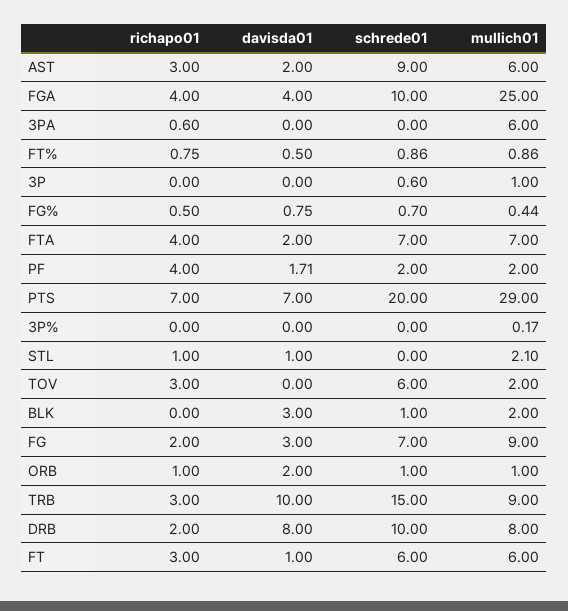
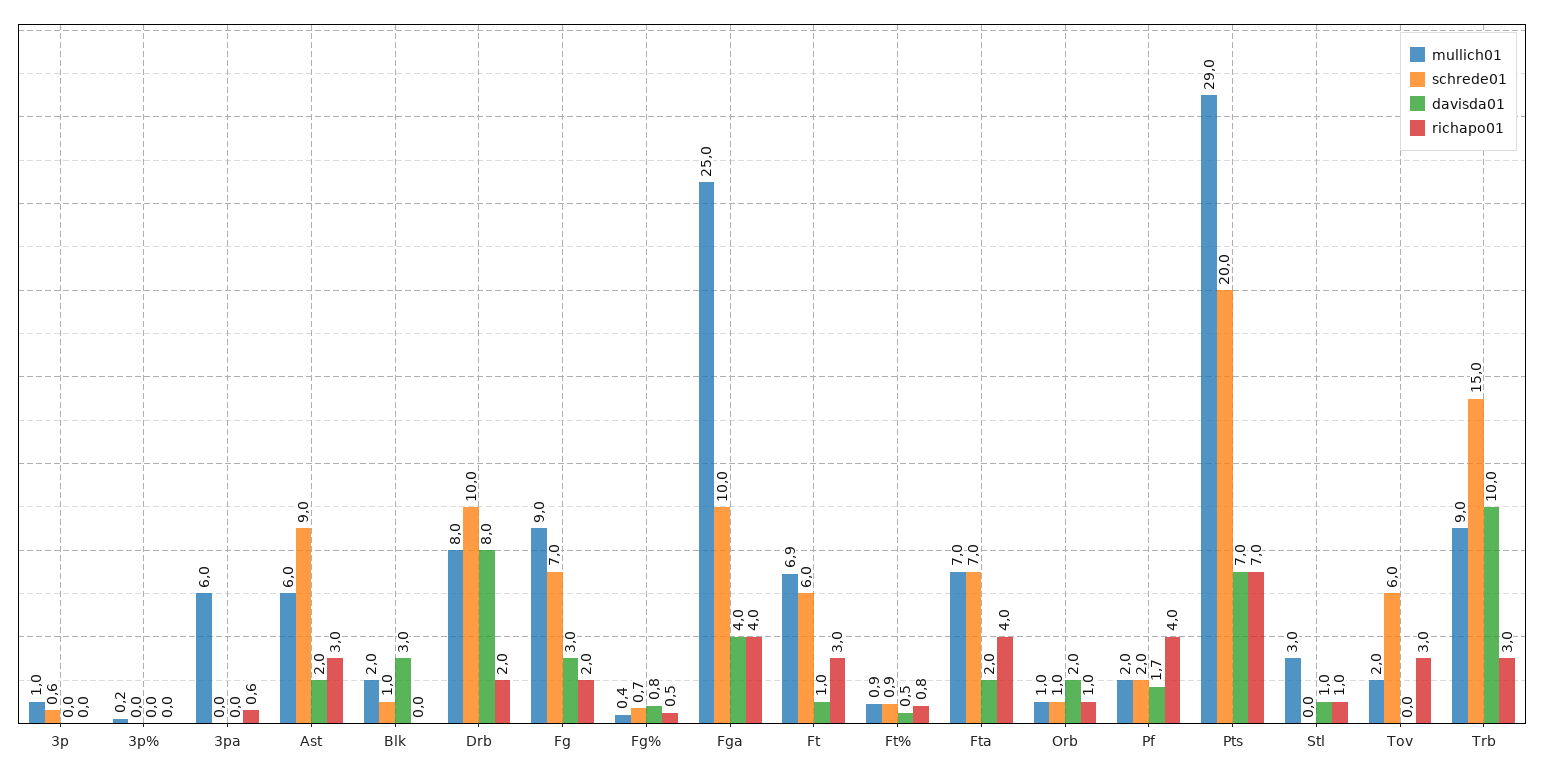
  {
    "richapo01": {
      "AST": 3,
      "FGA": 4,
      "3PA": 0.6,
      "FT%": 0.75,
      "3P": 0,
      "FG%": 0.5,
      "FTA": 4,
      "PF": 4,
      "PTS": 7,
      "3P%": 0,
      "STL": 1,
      "TOV": 3,
      "BLK": 0,
      "FG": 2,
      "ORB": 1,
      "TRB": 3,
      "DRB": 2,
      "FT": 3
    },
    "davisda01": {
      "AST": 2,
      "FGA": 4,
      "3PA": 0,
      "FT%": 0.5,
      "3P": 0,
      "FG%": 0.75,
      "FTA": 2,
      "PF": 1.71,
      "PTS": 7,
      "3P%": 0,
      "STL": 1,
      "TOV": 0,
      "BLK": 3,
      "FG": 3,
      "ORB": 2,
      "TRB": 10,
      "DRB": 8,
      "FT": 1
    },
    "schrede01": {
      "AST": 9,
      "FGA": 10,
      "3PA": 0,
      "FT%": 0.86,
      "3P": 0.6,
      "FG%": 0.7,
      "FTA": 7,
      "PF": 2,
      "PTS": 20,
      "3P%": 0,
      "STL": 0,
      "TOV": 6,
      "BLK": 1,
      "FG": 7,
      "ORB": 1,
      "TRB": 15,
      "DRB": 10,
      "FT": 6
    },
    "mullich01": {
      "AST": 6,
      "FGA": 25,
      "3PA": 6,
      "FT%": 0.86,
      "3P": 1,
      "FG%": 0.44,
      "FTA": 7,
      "PF": 2,
      "PTS": 29,
      "3P%": 0.17,
-     "STL": 2.1,
+     "STL": 3,
      "TOV": 2,
      "BLK": 2,
      "FG": 9,
      "ORB": 1,
      "TRB": 9,
      "DRB": 8,
-     "FT": 6
+     "FT": 6.9
    }
  }

